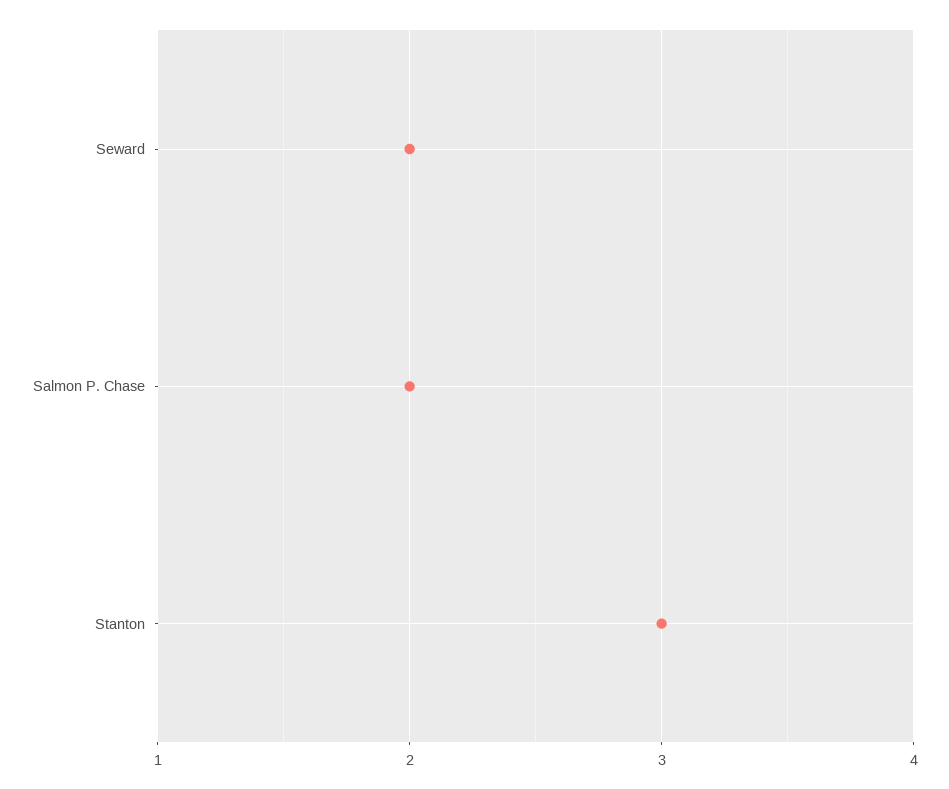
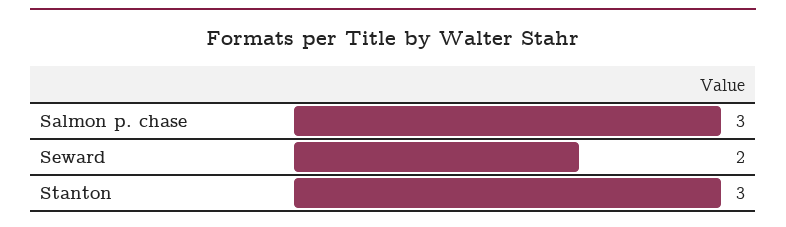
  {
    "Seward": 2,
-   "Salmon P. Chase": 2,
+   "Salmon P. Chase": 3,
    "Stanton": 3
  }

